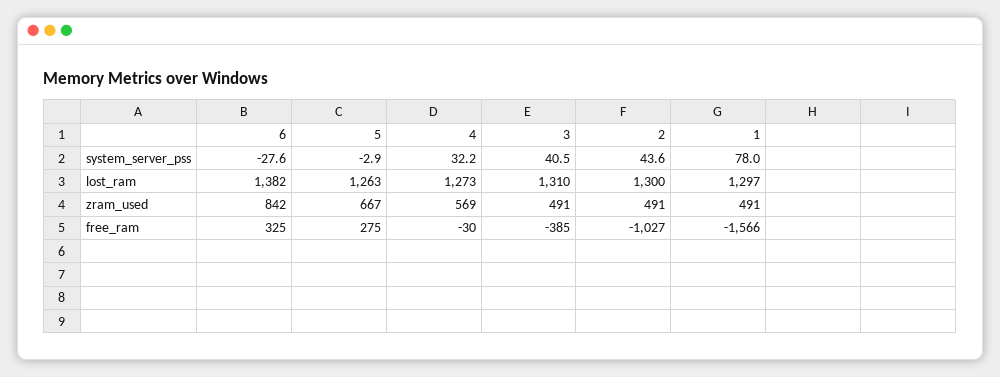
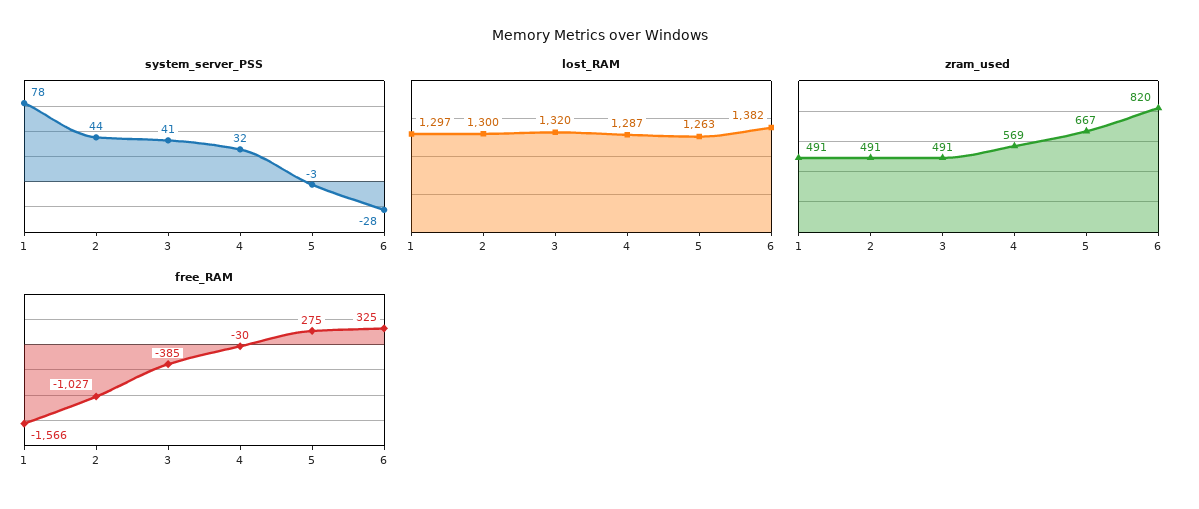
  {
    "system_server_pss": {
      "6": -27.6,
      "5": -2.9,
      "4": 32.2,
      "3": 40.5,
      "2": 43.6,
      "1": 78
    },
    "lost_ram": {
      "6": 1382,
      "5": 1263,
-     "4": 1273,
+     "4": 1287,
-     "3": 1310,
+     "3": 1320,
      "2": 1300,
      "1": 1297
    },
    "zram_used": {
-     "6": 842,
+     "6": 820,
      "5": 667,
      "4": 569,
      "3": 491,
      "2": 491,
      "1": 491
    },
    "free_ram": {
      "6": 325,
      "5": 275,
      "4": -30,
      "3": -385,
      "2": -1027,
      "1": -1566
    }
  }

